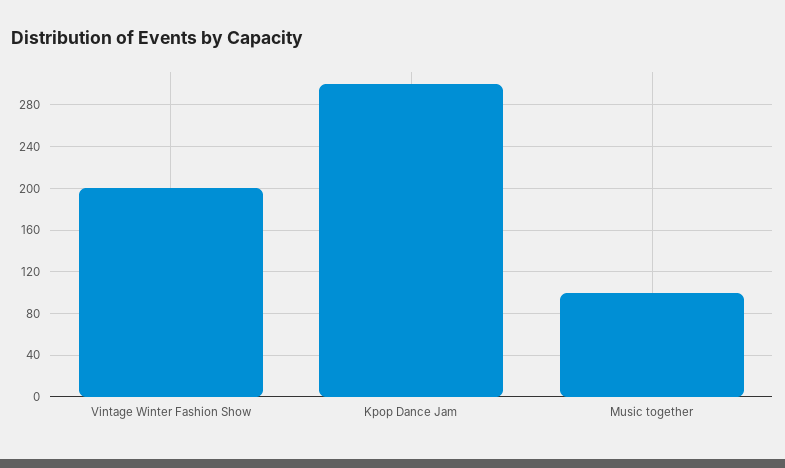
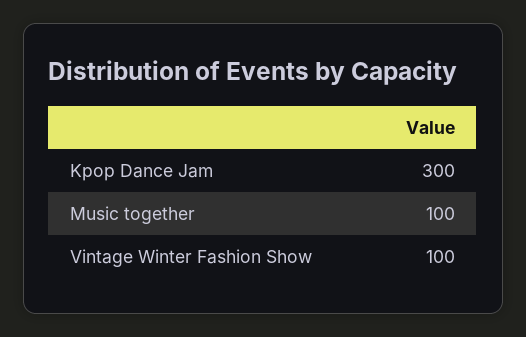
  {
-   "Vintage Winter Fashion Show": 200,
+   "Vintage Winter Fashion Show": 100,
    "Kpop Dance Jam": 300,
    "Music together": 100
  }

